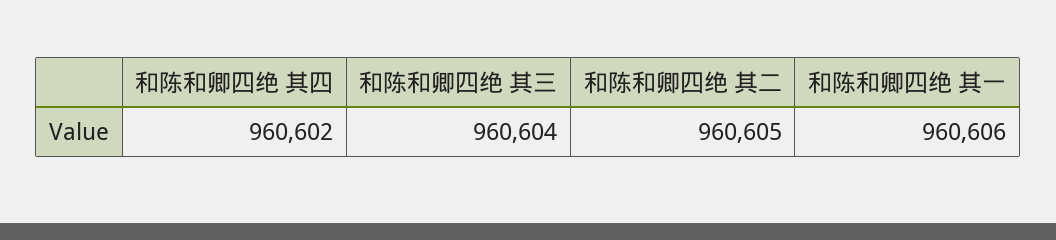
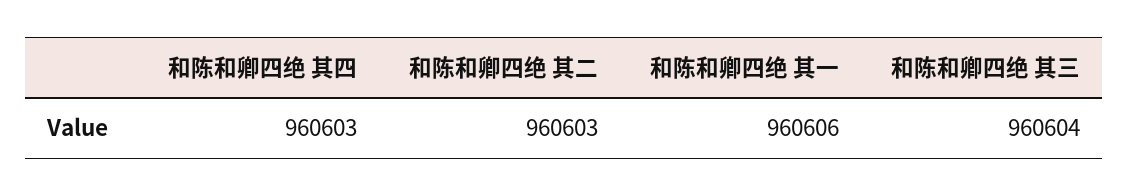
  {
-   "和陈和卿四绝 其四": 960602,
+   "和陈和卿四绝 其四": 960603,
    "和陈和卿四绝 其三": 960604,
-   "和陈和卿四绝 其二": 960605,
+   "和陈和卿四绝 其二": 960603,
    "和陈和卿四绝 其一": 960606
  }

